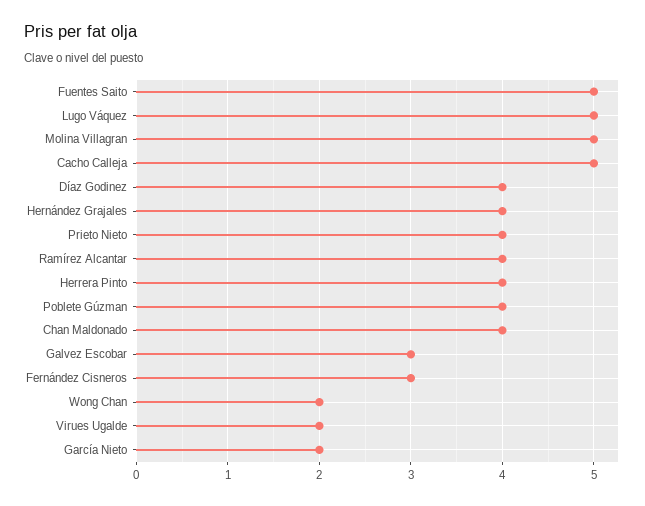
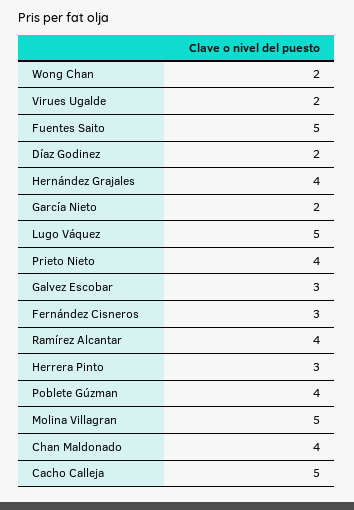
  {
    "Fuentes Saito": 5,
    "Lugo Váquez": 5,
    "Molina Villagran": 5,
    "Cacho Calleja": 5,
-   "Díaz Godinez": 4,
+   "Díaz Godinez": 2,
    "Hernández Grajales": 4,
    "Prieto Nieto": 4,
    "Ramírez Alcantar": 4,
-   "Herrera Pinto": 4,
+   "Herrera Pinto": 3,
    "Poblete Gúzman": 4,
    "Chan Maldonado": 4,
    "Galvez Escobar": 3,
    "Fernández Cisneros": 3,
    "Wong Chan": 2,
    "Virues Ugalde": 2,
    "García Nieto": 2
  }

